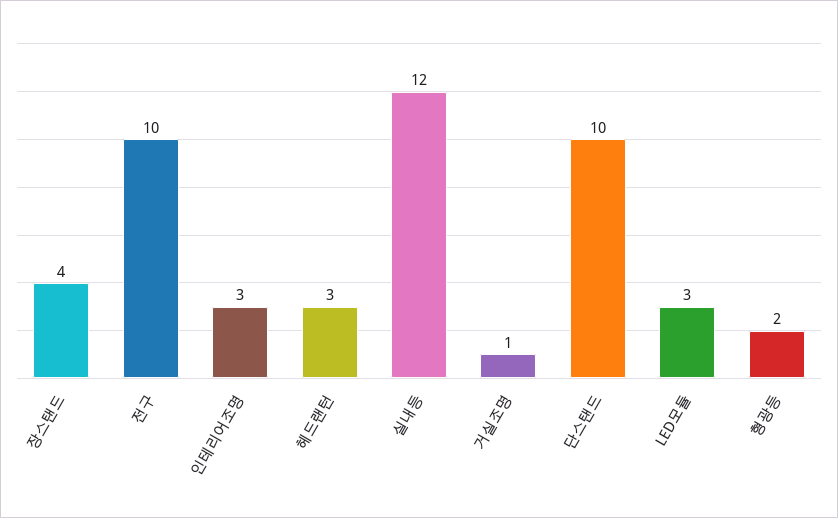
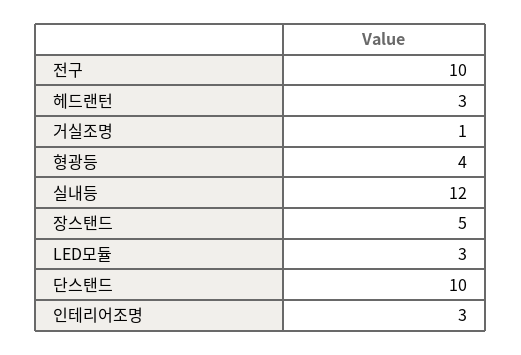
  {
-   "장스탠드": 4,
+   "장스탠드": 5,
    "전구": 10,
    "인테리어조명": 3,
    "헤드랜턴": 3,
    "실내등": 12,
    "거실조명": 1,
    "단스탠드": 10,
    "LED모듈": 3,
-   "형광등": 2
+   "형광등": 4
  }

